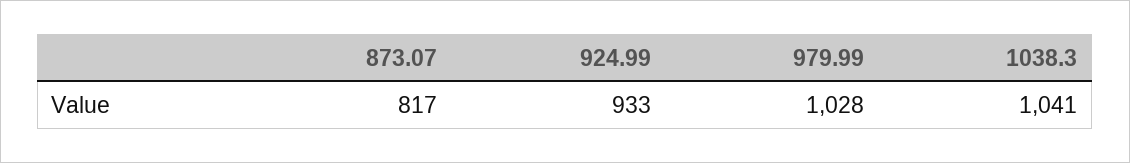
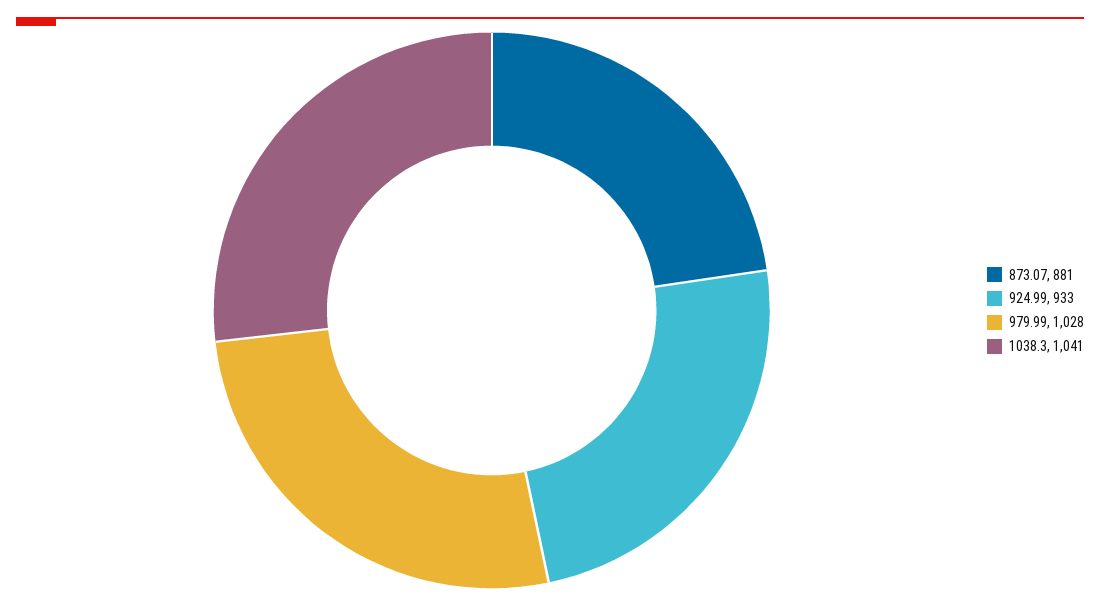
  {
-   "873.07": 817,
+   "873.07": 881,
    "924.99": 933,
    "979.99": 1028,
    "1038.3": 1041
  }

